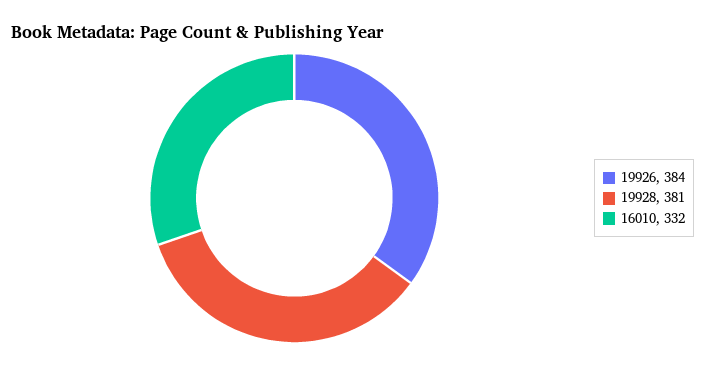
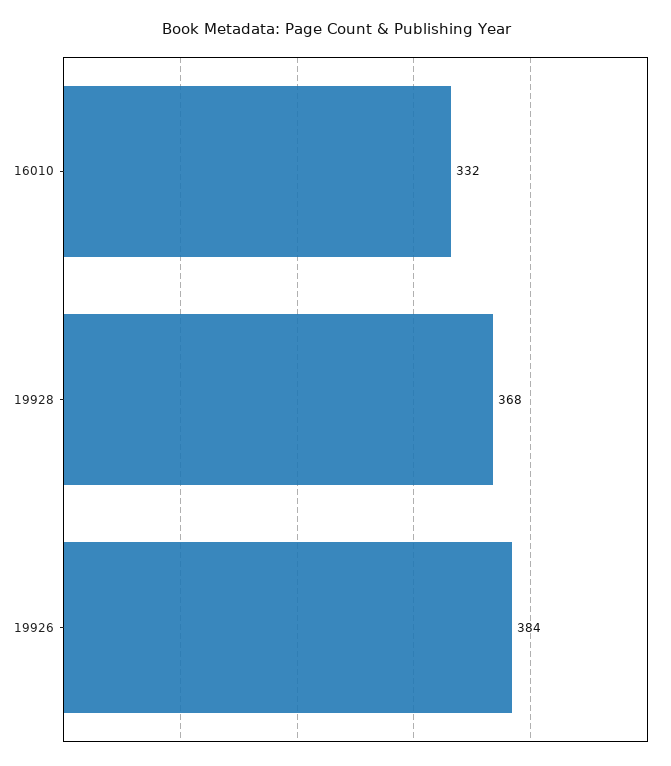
  {
    "19926": 384,
-   "19928": 381,
+   "19928": 368,
    "16010": 332
  }

